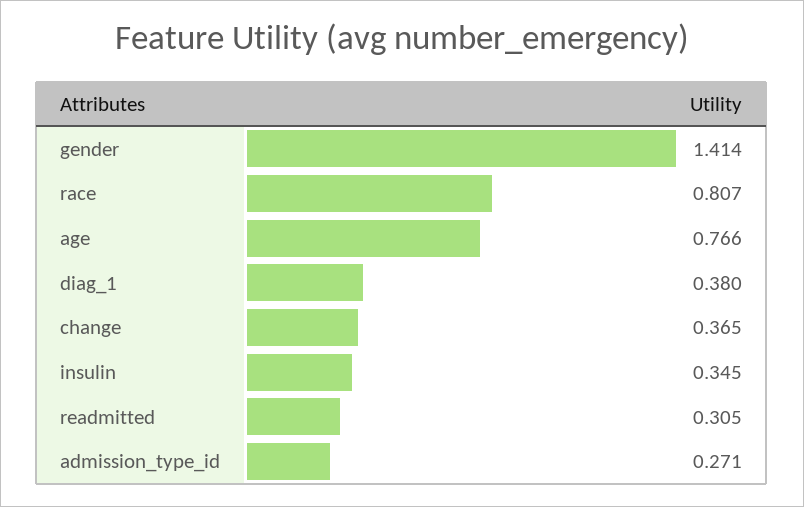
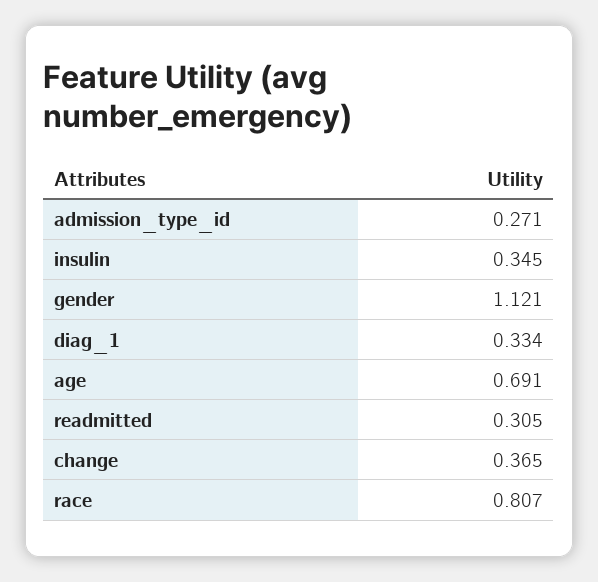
  {
-   "gender": 1.414,
+   "gender": 1.121,
    "race": 0.807,
-   "age": 0.766,
+   "age": 0.691,
-   "diag_1": 0.38,
+   "diag_1": 0.334,
    "change": 0.365,
    "insulin": 0.345,
    "readmitted": 0.305,
    "admission_type_id": 0.271
  }

